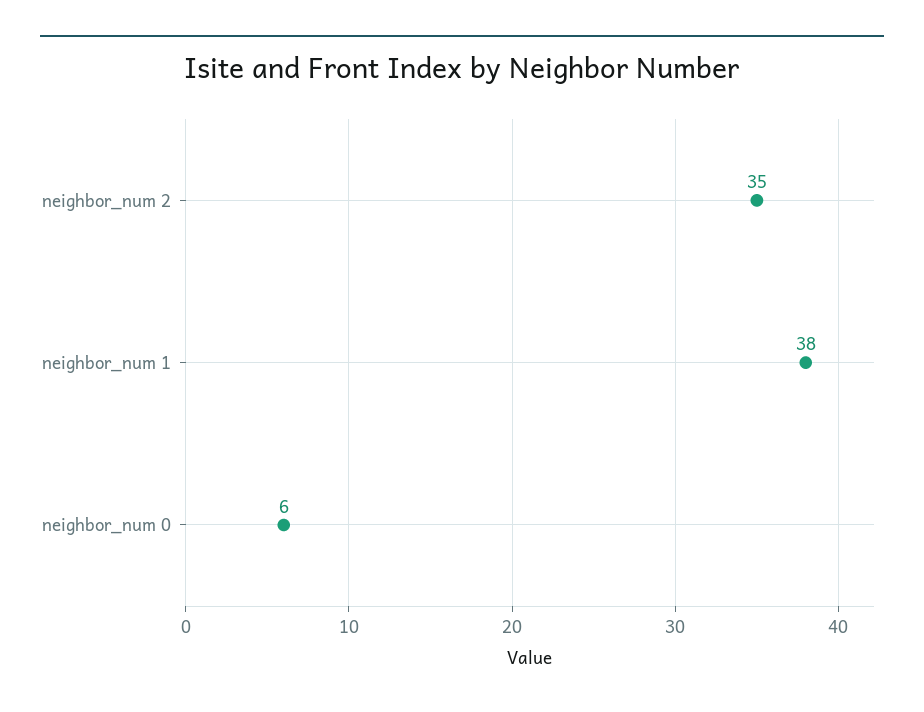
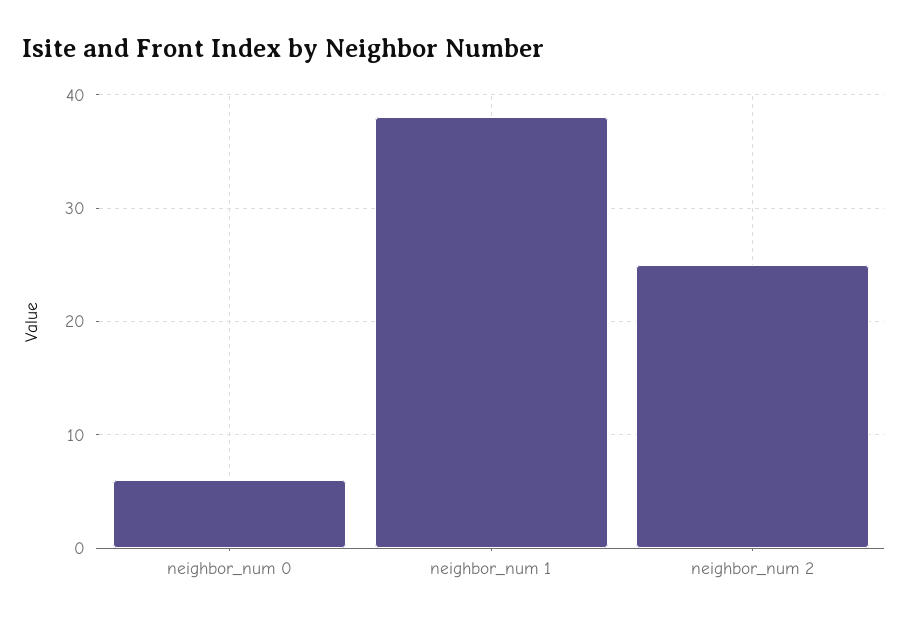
  {
-   "neighbor_num 2": 35,
+   "neighbor_num 2": 25,
    "neighbor_num 1": 38,
    "neighbor_num 0": 6
  }

